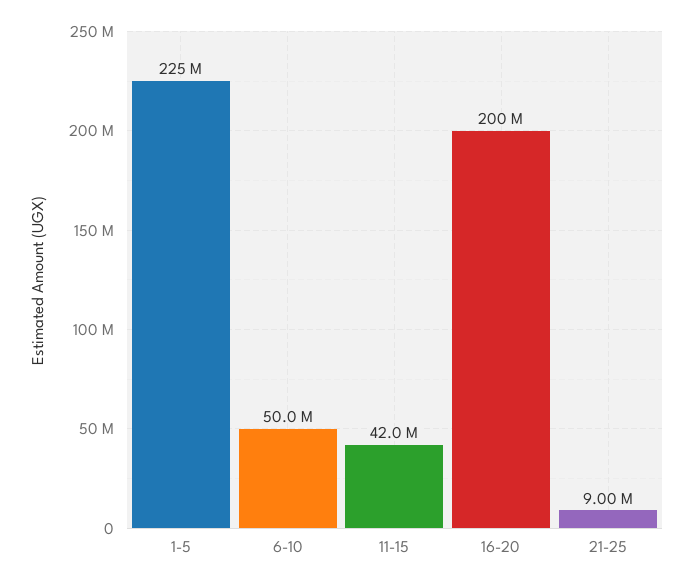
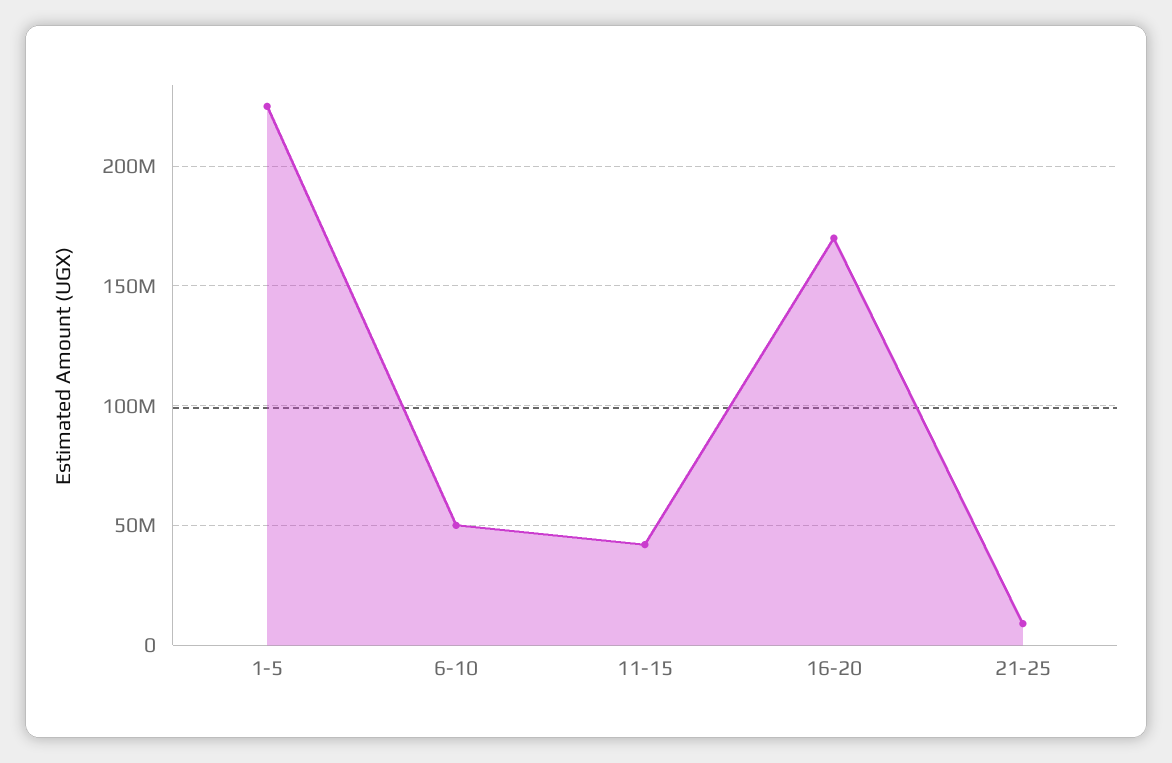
  {
    "1-5": 225000000,
    "6-10": 50000000,
    "11-15": 42000000,
-   "16-20": 200000000,
+   "16-20": 170000000,
    "21-25": 9000000
  }

